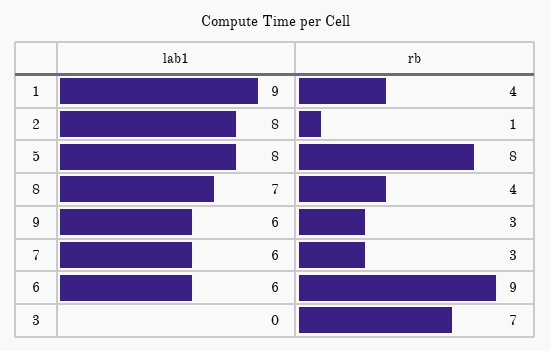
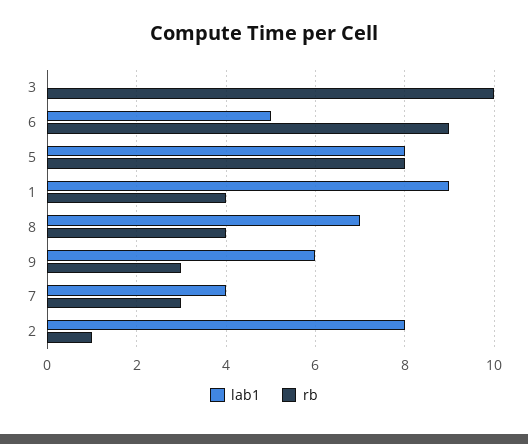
  {
    "lab1": {
      "1": 9,
      "2": 8,
      "5": 8,
      "8": 7,
      "9": 6,
-     "7": 6,
+     "7": 4,
-     "6": 6,
+     "6": 5,
      "3": 0
    },
    "rb": {
      "1": 4,
      "2": 1,
      "5": 8,
      "8": 4,
      "9": 3,
      "7": 3,
      "6": 9,
-     "3": 7
+     "3": 10
    }
  }

